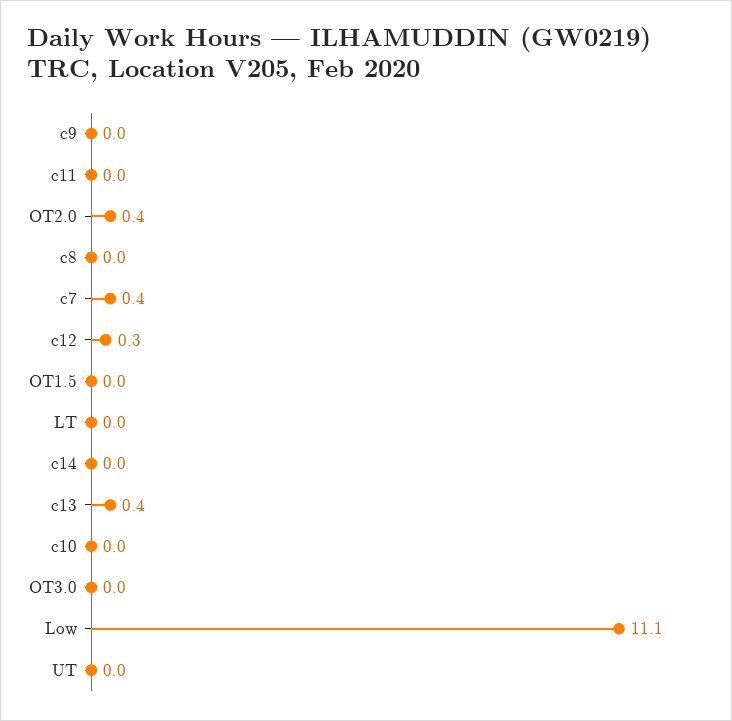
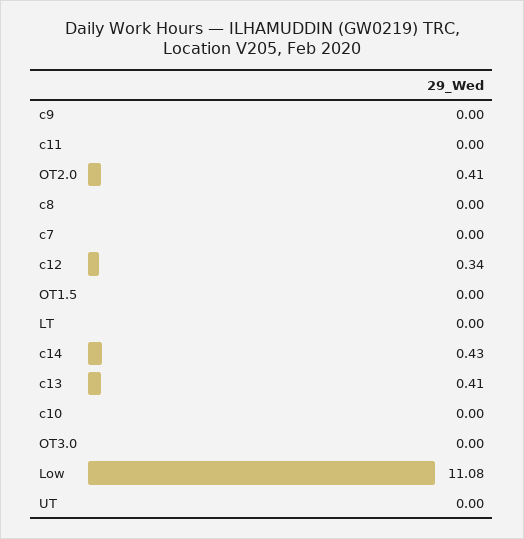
  {
    "c9": 0,
    "c11": 0,
    "OT2.0": 0.41,
    "c8": 0,
-   "c7": 0.4,
+   "c7": 0,
    "c12": 0.34,
    "OT1.5": 0,
    "LT": 0,
-   "c14": 0,
+   "c14": 0.43,
    "c13": 0.41,
    "c10": 0,
    "OT3.0": 0,
    "Low": 11.08,
    "UT": 0
  }

